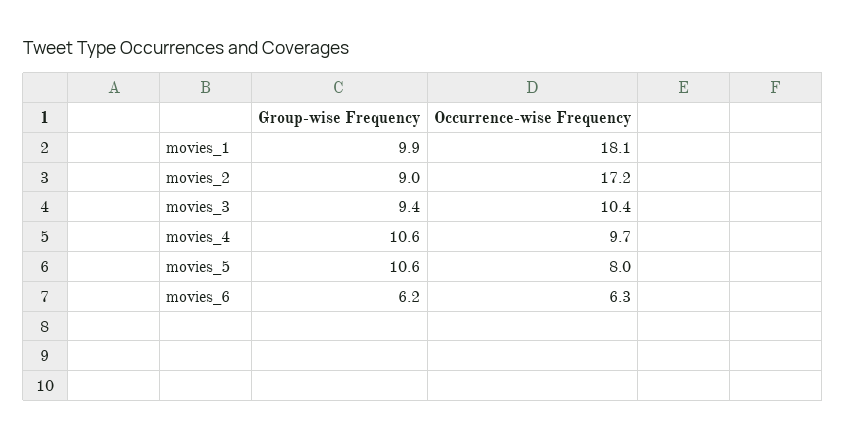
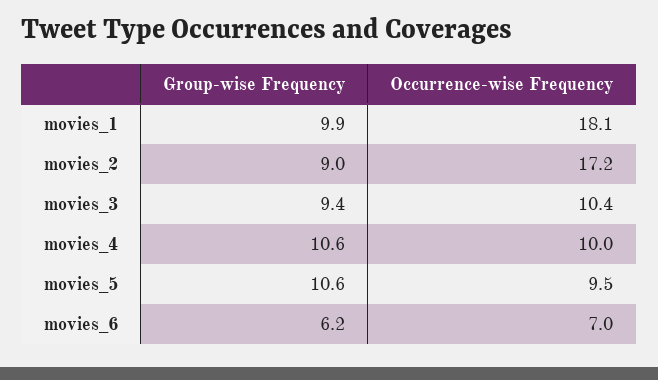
  {
    "Group-wise Frequency": {
      "movies_1": 9.9,
      "movies_2": 9,
      "movies_3": 9.4,
      "movies_4": 10.6,
      "movies_5": 10.6,
      "movies_6": 6.2
    },
    "Occurrence-wise Frequency": {
      "movies_1": 18.1,
      "movies_2": 17.2,
      "movies_3": 10.4,
-     "movies_4": 9.7,
+     "movies_4": 10,
-     "movies_5": 8,
+     "movies_5": 9.5,
-     "movies_6": 6.3
+     "movies_6": 7
    }
  }

